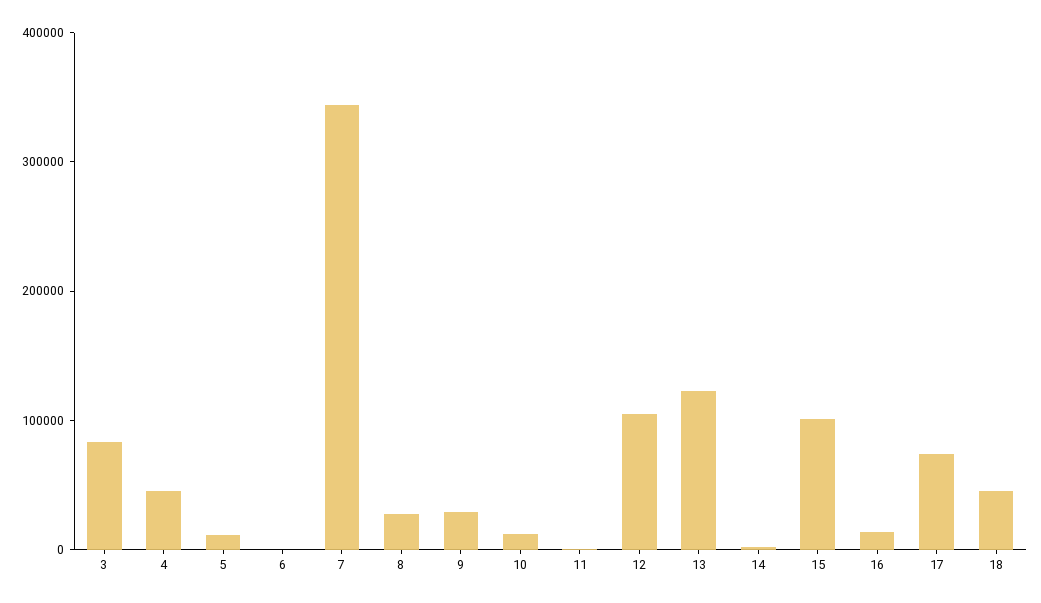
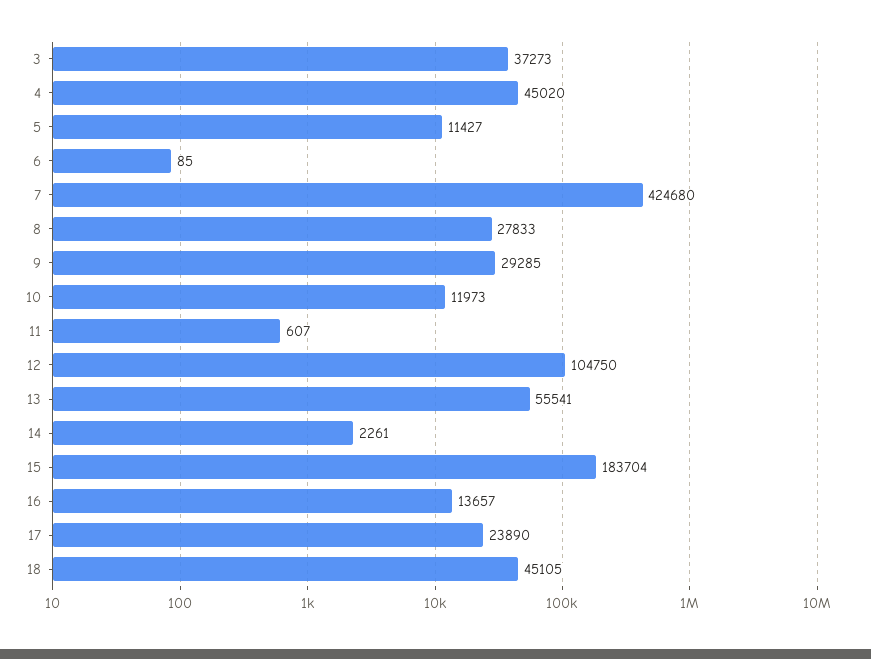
  {
-   "3": 80000,
+   "3": 37273,
    "4": 45020,
    "5": 11427,
    "6": 85,
-   "7": 340000,
+   "7": 424680,
    "8": 27833,
    "9": 29285,
    "10": 11973,
    "11": 607,
    "12": 104750,
-   "13": 120000,
+   "13": 55541,
    "14": 2261,
-   "15": 100000,
+   "15": 183704,
    "16": 13657,
-   "17": 80000,
+   "17": 23890,
    "18": 45105
  }

